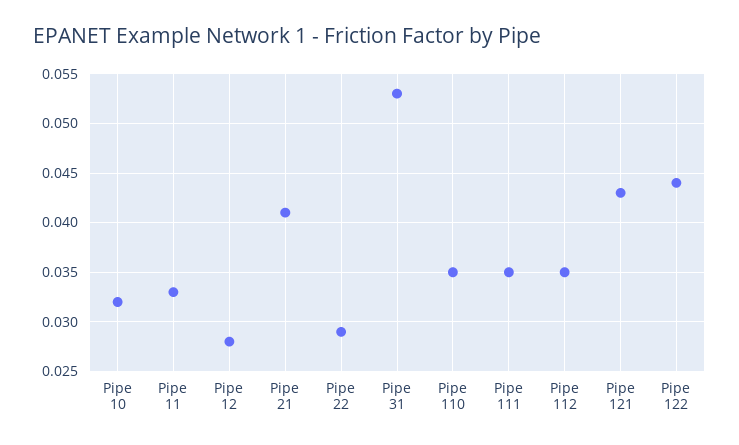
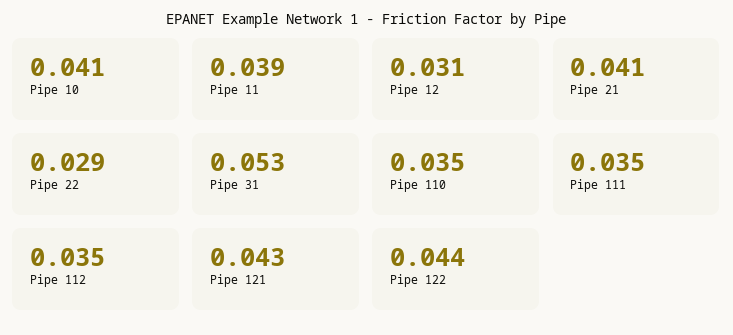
  {
-   "Pipe 10": 0.032,
+   "Pipe 10": 0.041,
-   "Pipe 11": 0.033,
+   "Pipe 11": 0.039,
-   "Pipe 12": 0.028,
+   "Pipe 12": 0.031,
    "Pipe 21": 0.041,
    "Pipe 22": 0.029,
    "Pipe 31": 0.053,
    "Pipe 110": 0.035,
    "Pipe 111": 0.035,
    "Pipe 112": 0.035,
    "Pipe 121": 0.043,
    "Pipe 122": 0.044
  }

